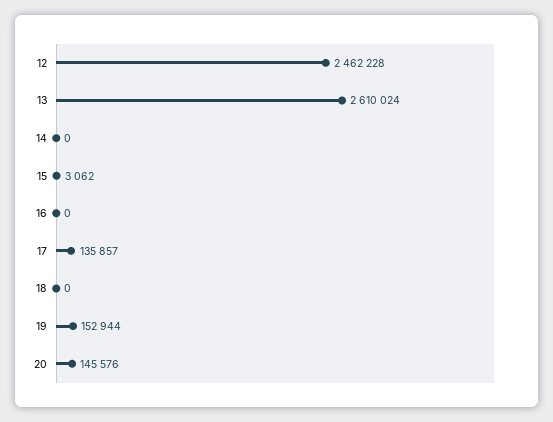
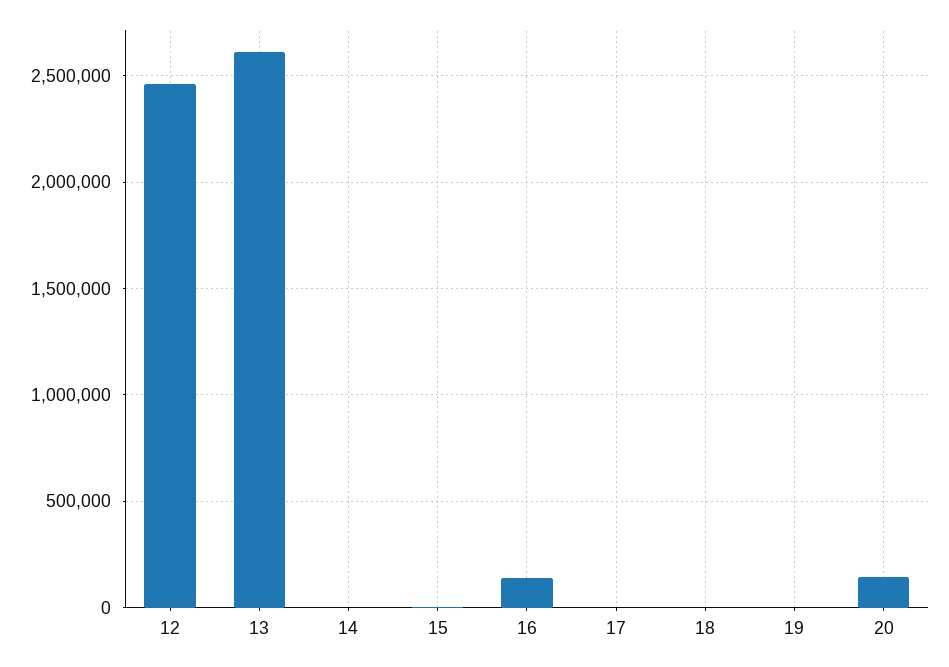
  {
    "12": 2462228,
    "13": 2610024,
    "14": 0,
    "15": 3062,
-   "16": 0,
+   "16": 150000,
-   "17": 135857,
+   "17": 0,
    "18": 0,
-   "19": 152944,
+   "19": 0,
    "20": 145576
  }

